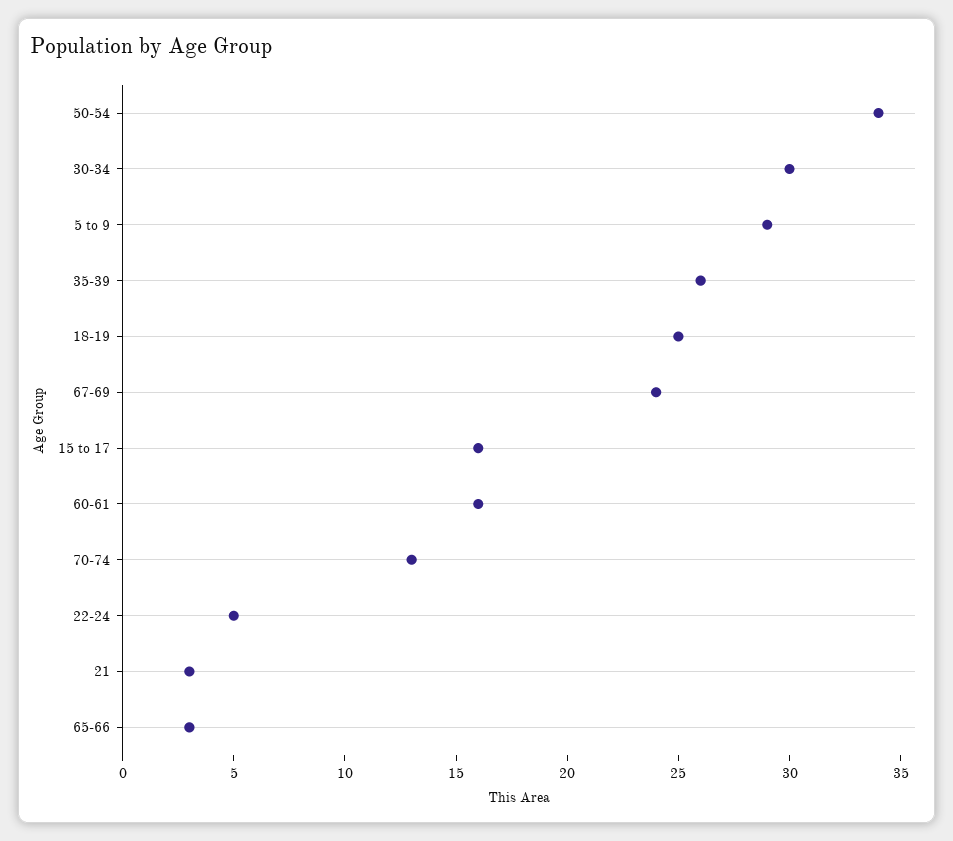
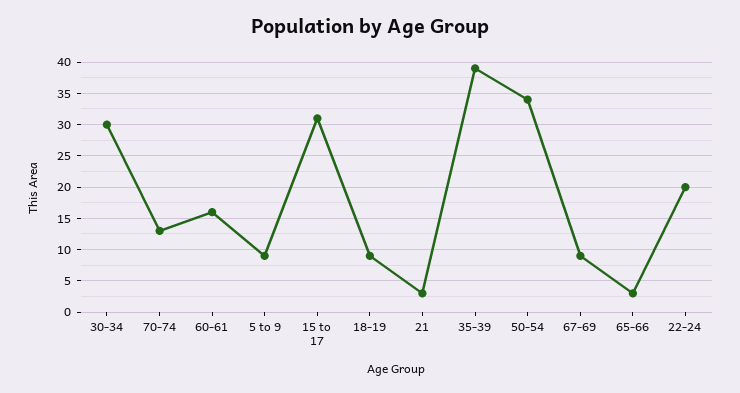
  {
    "50-54": 34,
    "30-34": 30,
-   "5 to 9": 29,
+   "5 to 9": 9,
-   "35-39": 26,
+   "35-39": 39,
-   "18-19": 25,
+   "18-19": 9,
-   "67-69": 24,
+   "67-69": 9,
-   "15 to 17": 16,
+   "15 to 17": 31,
    "60-61": 16,
    "70-74": 13,
-   "22-24": 5,
+   "22-24": 20,
    "21": 3,
    "65-66": 3
  }

